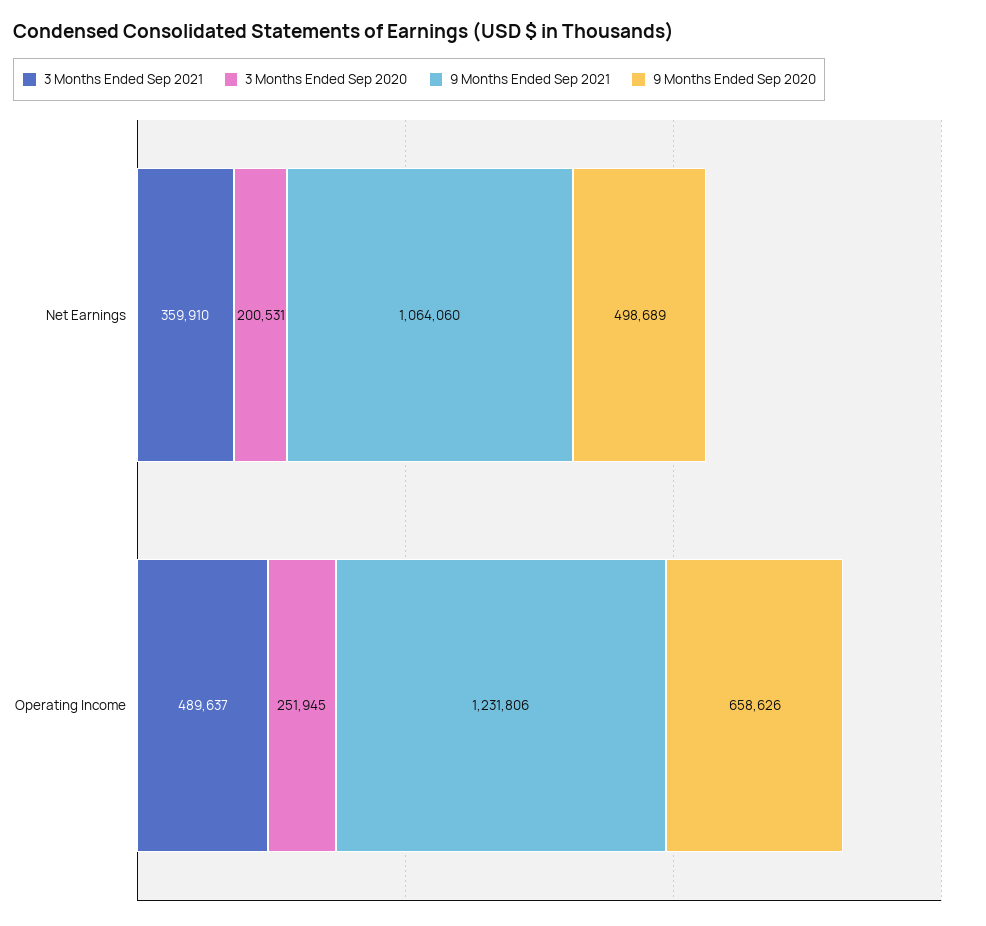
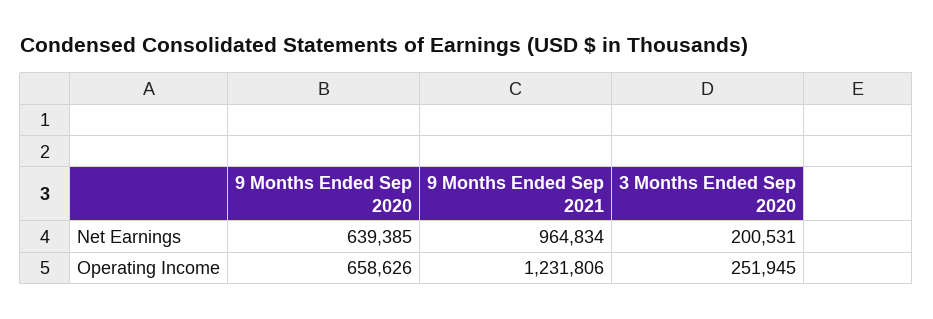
  {
-   "3 Months Ended Sep 2021": {
-     "Net Earnings": 359910,
-     "Operating Income": 489637
-   },
    "3 Months Ended Sep 2020": {
      "Net Earnings": 200531,
      "Operating Income": 251945
    },
    "9 Months Ended Sep 2021": {
-     "Net Earnings": 1064060,
+     "Net Earnings": 964834,
      "Operating Income": 1231806
    },
    "9 Months Ended Sep 2020": {
-     "Net Earnings": 498689,
+     "Net Earnings": 639385,
      "Operating Income": 658626
    }
  }

